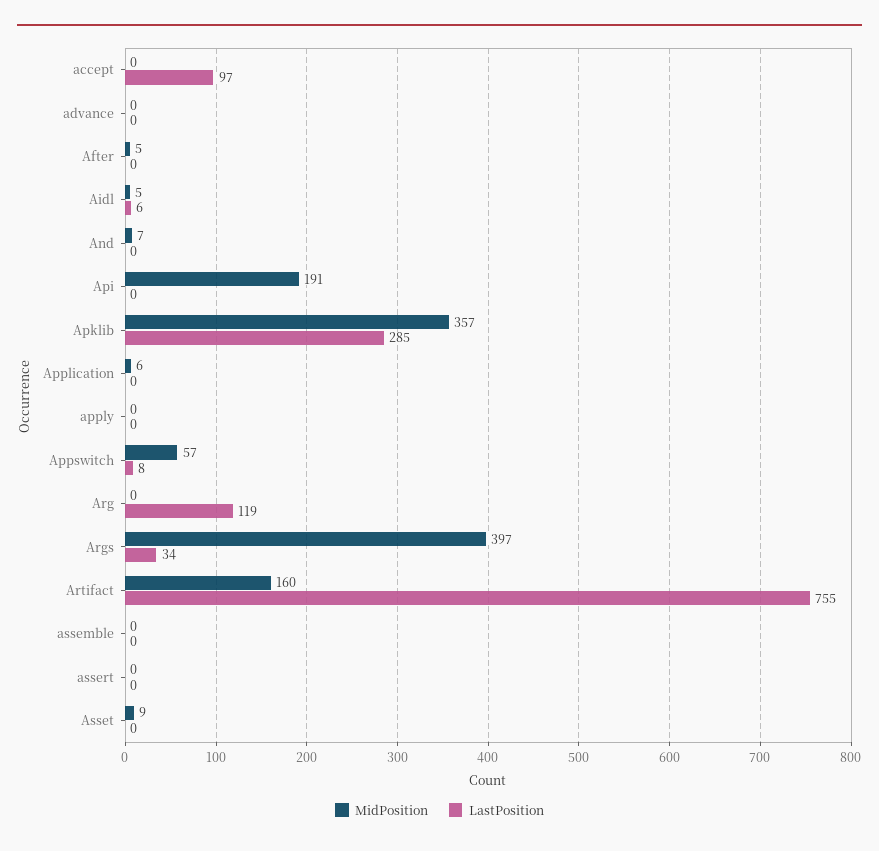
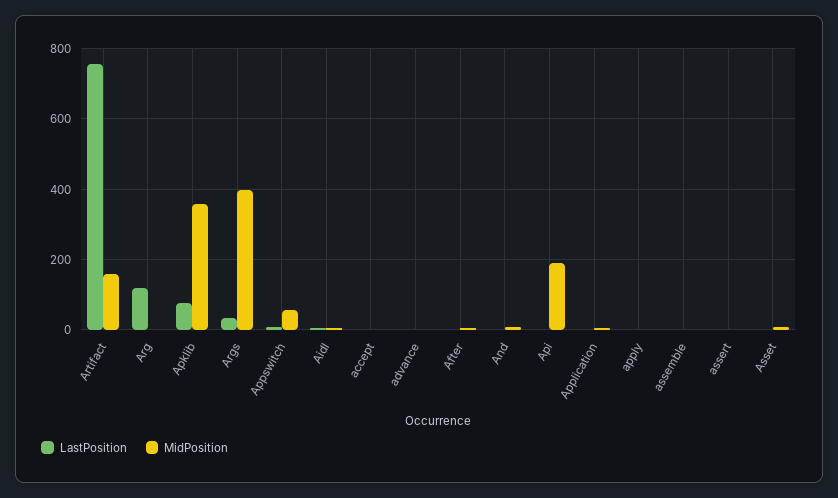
  {
    "MidPosition": {
      "accept": 0,
      "advance": 0,
      "After": 5,
      "Aidl": 5,
      "And": 7,
      "Api": 191,
      "Apklib": 357,
      "Application": 6,
      "apply": 0,
      "Appswitch": 57,
      "Arg": 0,
      "Args": 397,
      "Artifact": 160,
      "assemble": 0,
      "assert": 0,
      "Asset": 9
    },
    "LastPosition": {
-     "accept": 97,
+     "accept": 0,
      "advance": 0,
      "After": 0,
      "Aidl": 6,
      "And": 0,
      "Api": 0,
-     "Apklib": 285,
+     "Apklib": 80,
      "Application": 0,
      "apply": 0,
      "Appswitch": 8,
      "Arg": 119,
      "Args": 34,
      "Artifact": 755,
      "assemble": 0,
      "assert": 0,
      "Asset": 0
    }
  }

